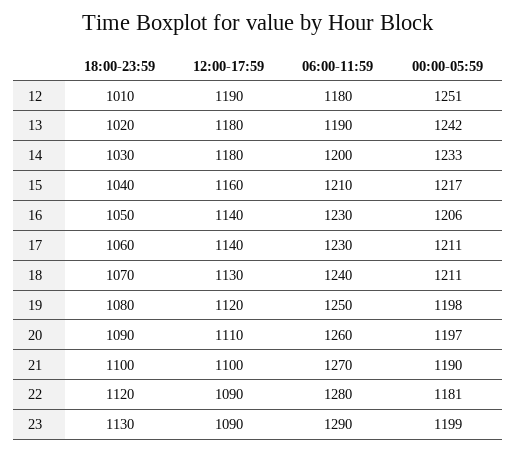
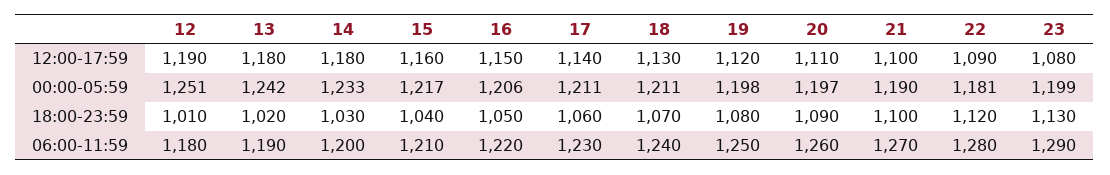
  {
    "18:00-23:59": {
      "12": 1010,
      "13": 1020,
      "14": 1030,
      "15": 1040,
      "16": 1050,
      "17": 1060,
      "18": 1070,
      "19": 1080,
      "20": 1090,
      "21": 1100,
      "22": 1120,
      "23": 1130
    },
    "12:00-17:59": {
      "12": 1190,
      "13": 1180,
      "14": 1180,
      "15": 1160,
-     "16": 1140,
+     "16": 1150,
      "17": 1140,
      "18": 1130,
      "19": 1120,
      "20": 1110,
      "21": 1100,
      "22": 1090,
-     "23": 1090
+     "23": 1080
    },
    "06:00-11:59": {
      "12": 1180,
      "13": 1190,
      "14": 1200,
      "15": 1210,
-     "16": 1230,
+     "16": 1220,
      "17": 1230,
      "18": 1240,
      "19": 1250,
      "20": 1260,
      "21": 1270,
      "22": 1280,
      "23": 1290
    },
    "00:00-05:59": {
      "12": 1251,
      "13": 1242,
      "14": 1233,
      "15": 1217,
      "16": 1206,
      "17": 1211,
      "18": 1211,
      "19": 1198,
      "20": 1197,
      "21": 1190,
      "22": 1181,
      "23": 1199
    }
  }

